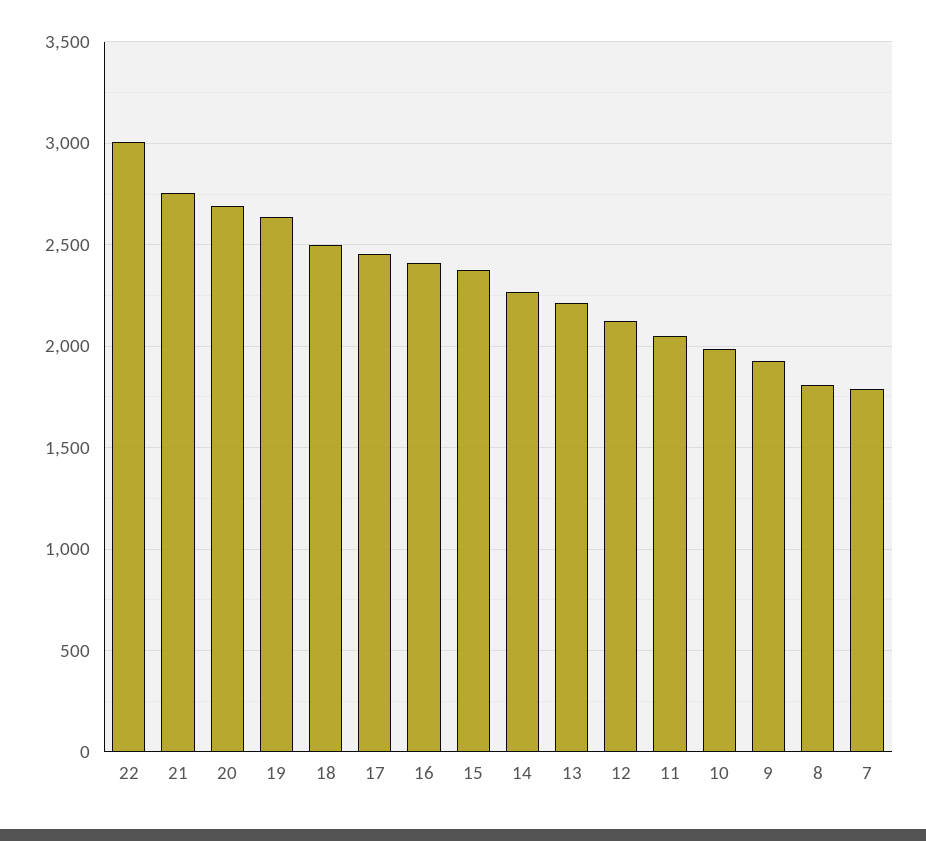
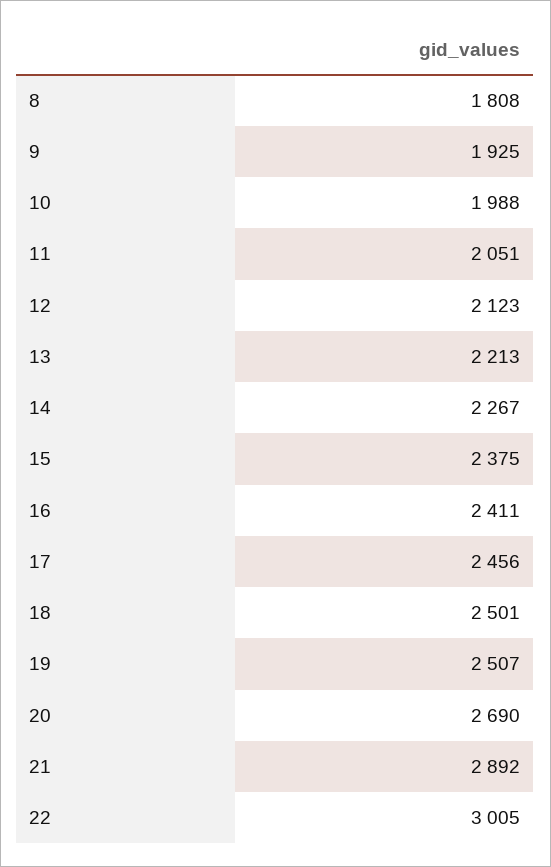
  {
    "22": 3005,
-   "21": 2750,
+   "21": 2892,
    "20": 2690,
-   "19": 2650,
+   "19": 2507,
    "18": 2501,
    "17": 2456,
    "16": 2411,
    "15": 2375,
    "14": 2267,
    "13": 2213,
    "12": 2123,
    "11": 2051,
    "10": 1988,
    "9": 1925,
-   "8": 1808,
+   "8": 1808
-   "7": 1800
  }

